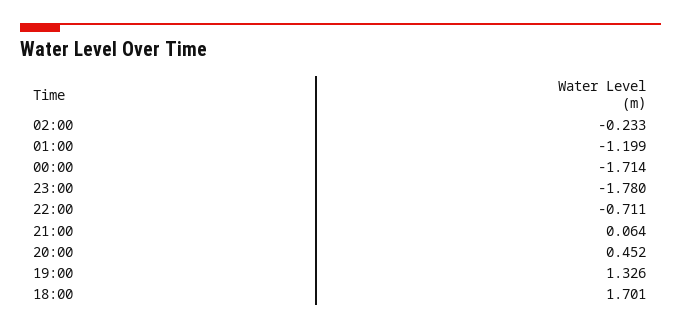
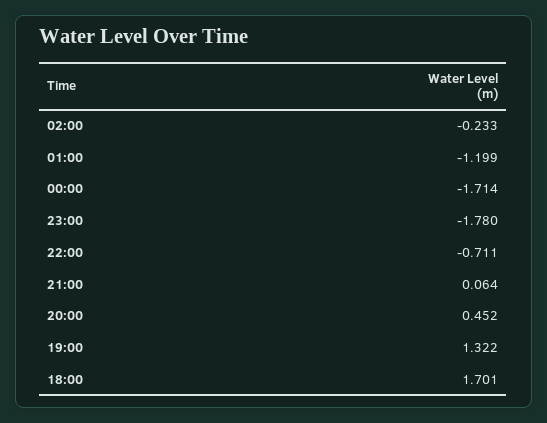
  {
    "02:00": -0.233,
    "01:00": -1.199,
    "00:00": -1.714,
    "23:00": -1.78,
    "22:00": -0.711,
    "21:00": 0.064,
    "20:00": 0.452,
-   "19:00": 1.326,
+   "19:00": 1.322,
    "18:00": 1.701
  }

